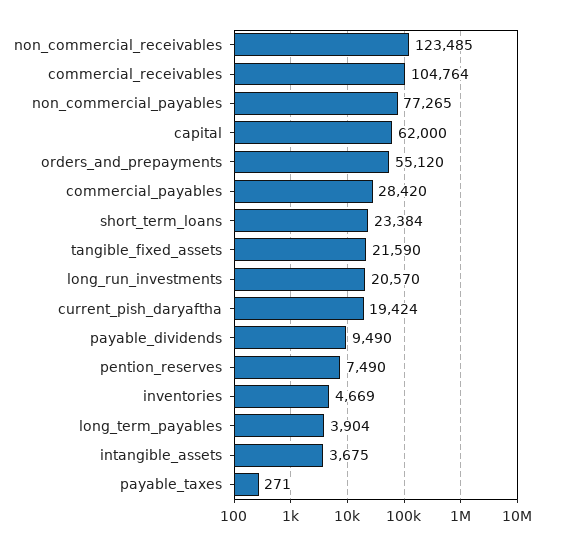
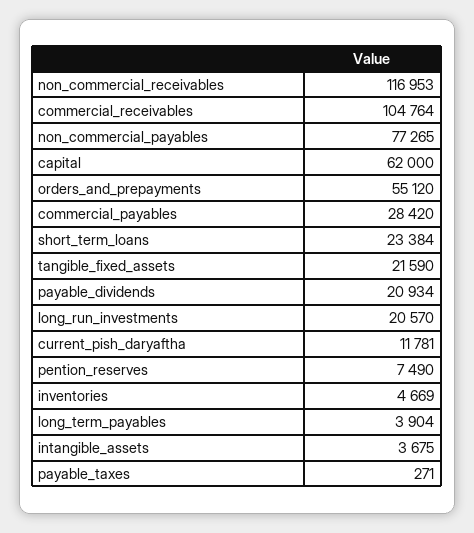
  {
-   "non_commercial_receivables": 123485,
+   "non_commercial_receivables": 116953,
    "commercial_receivables": 104764,
    "non_commercial_payables": 77265,
    "capital": 62000,
    "orders_and_prepayments": 55120,
    "commercial_payables": 28420,
    "short_term_loans": 23384,
    "tangible_fixed_assets": 21590,
    "long_run_investments": 20570,
-   "current_pish_daryaftha": 19424,
+   "current_pish_daryaftha": 11781,
-   "payable_dividends": 9490,
+   "payable_dividends": 20934,
    "pention_reserves": 7490,
    "inventories": 4669,
    "long_term_payables": 3904,
    "intangible_assets": 3675,
    "payable_taxes": 271
  }

